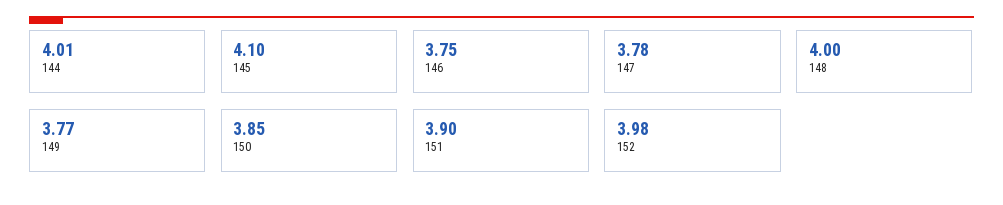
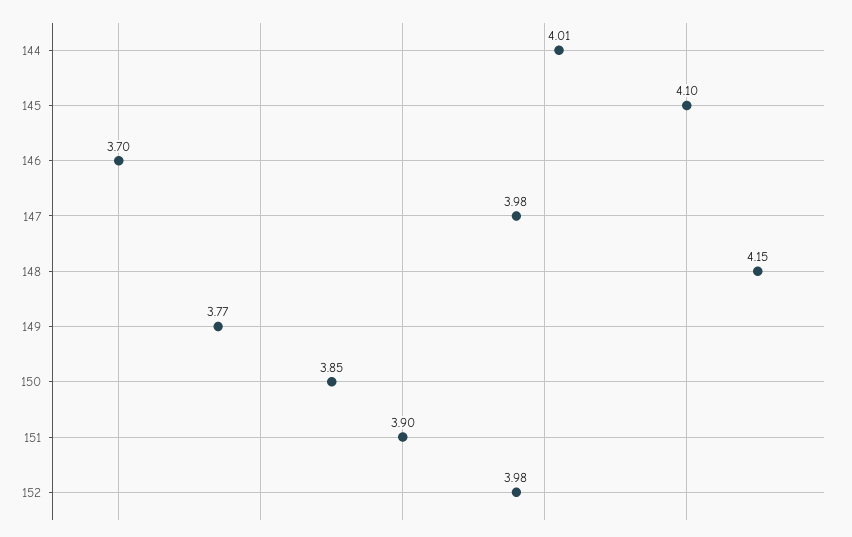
  {
    "144": 4.01,
    "145": 4.1,
-   "146": 3.75,
+   "146": 3.7,
-   "147": 3.78,
+   "147": 3.98,
-   "148": 4,
+   "148": 4.15,
    "149": 3.77,
    "150": 3.85,
    "151": 3.9,
    "152": 3.98
  }

